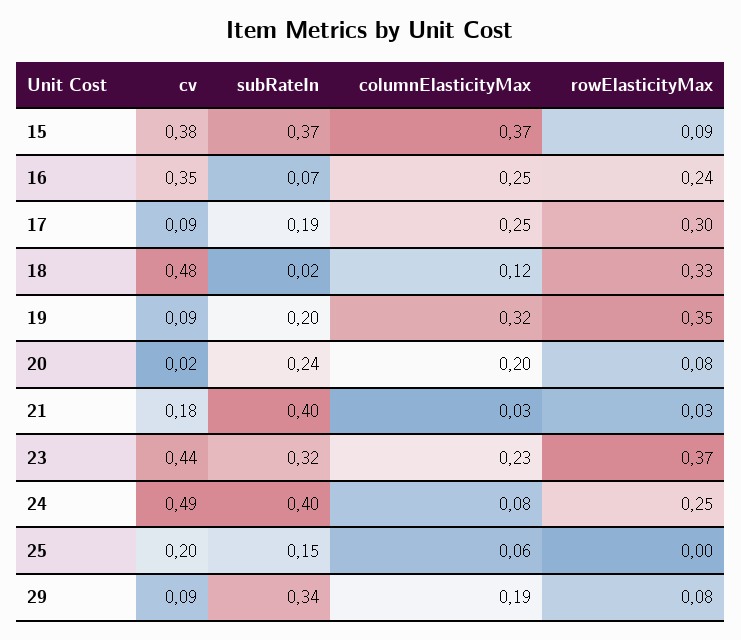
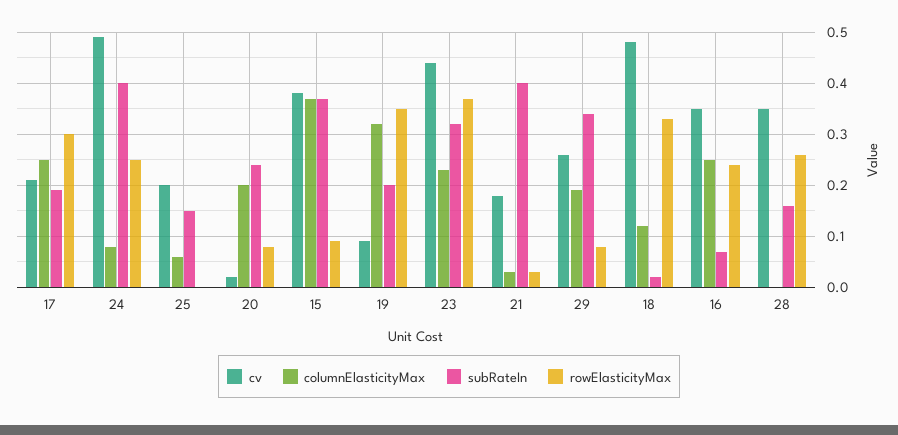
  {
    "cv": {
      "15": 0.38,
      "16": 0.35,
-     "17": 0.09,
+     "17": 0.2,
      "18": 0.48,
      "19": 0.09,
      "20": 0.02,
      "21": 0.18,
      "23": 0.44,
      "24": 0.49,
      "25": 0.2,
-     "29": 0.09
+     "29": 0.25,
+     "28": 0.35
    },
    "subRateIn": {
      "15": 0.37,
      "16": 0.07,
      "17": 0.19,
      "18": 0.02,
      "19": 0.2,
      "20": 0.24,
      "21": 0.4,
      "23": 0.32,
      "24": 0.4,
      "25": 0.15,
-     "29": 0.34
+     "29": 0.34,
+     "28": 0.15
    },
    "columnElasticityMax": {
      "15": 0.37,
      "16": 0.25,
      "17": 0.25,
      "18": 0.12,
      "19": 0.32,
      "20": 0.2,
      "21": 0.03,
      "23": 0.23,
      "24": 0.08,
      "25": 0.06,
-     "29": 0.19
+     "29": 0.19,
+     "28": 0
    },
    "rowElasticityMax": {
      "15": 0.09,
      "16": 0.24,
      "17": 0.3,
      "18": 0.33,
      "19": 0.35,
      "20": 0.08,
      "21": 0.03,
      "23": 0.37,
      "24": 0.25,
      "25": 0,
-     "29": 0.08
+     "29": 0.08,
+     "28": 0.25
    }
  }

